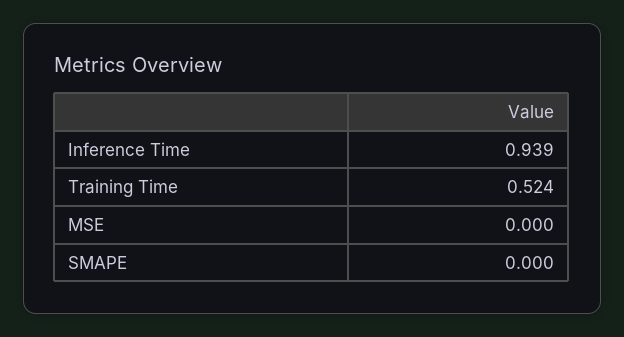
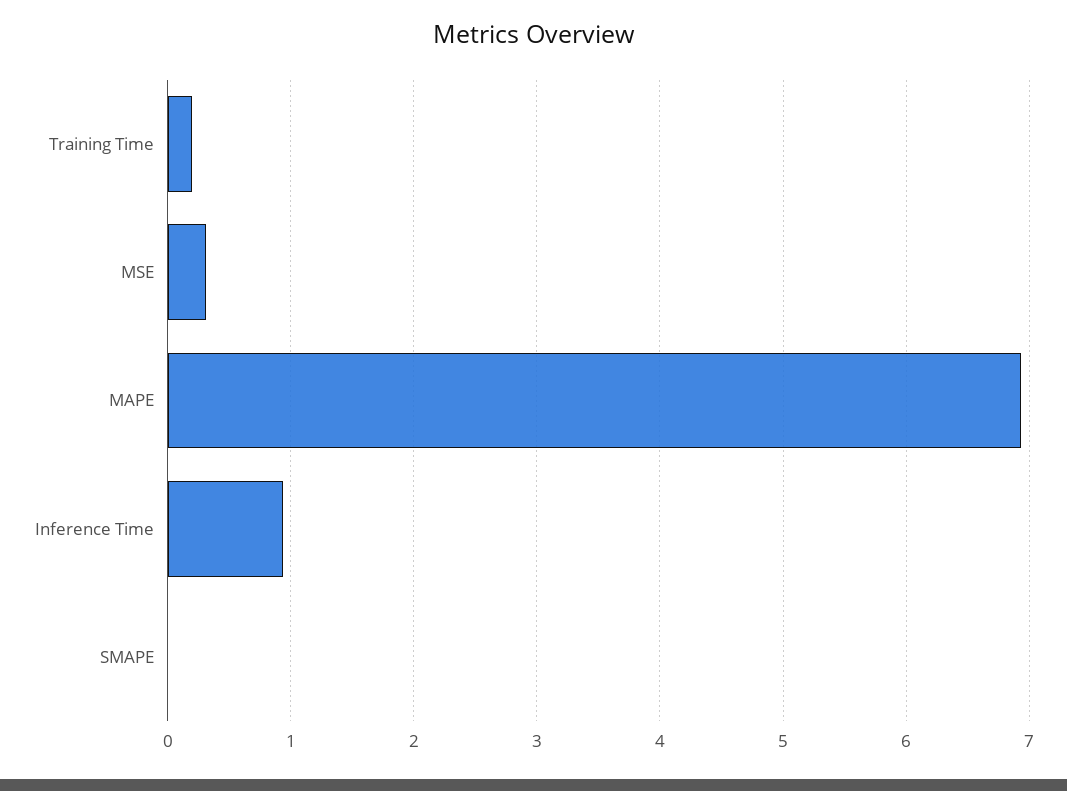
  {
    "Inference Time": 0.939,
-   "Training Time": 0.524,
+   "Training Time": 0.2,
-   "MSE": 0,
+   "MSE": 0.3,
-   "SMAPE": 0
+   "SMAPE": 0,
+   "MAPE": 6.9
  }

